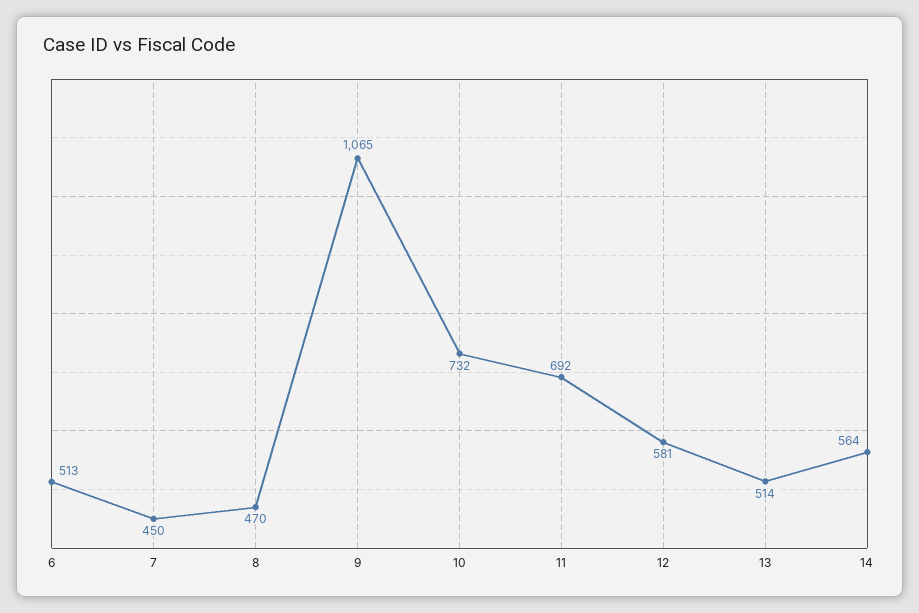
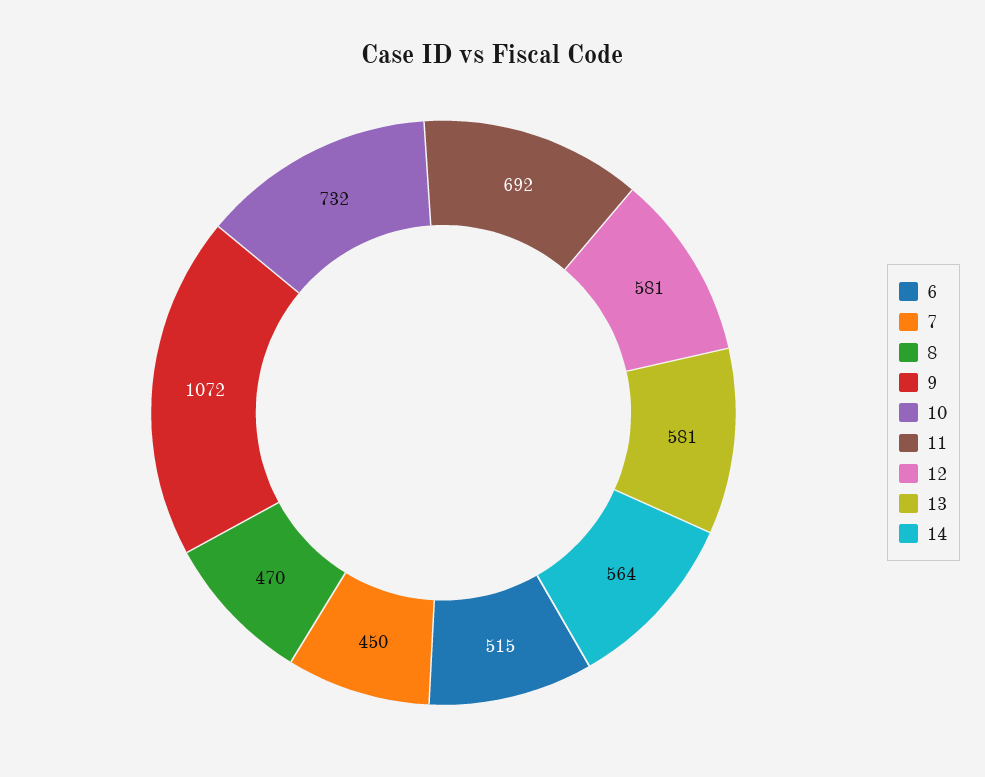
  {
-   "6": 513,
+   "6": 515,
    "7": 450,
    "8": 470,
-   "9": 1065,
+   "9": 1072,
    "10": 732,
    "11": 692,
    "12": 581,
-   "13": 514,
+   "13": 581,
    "14": 564
  }

